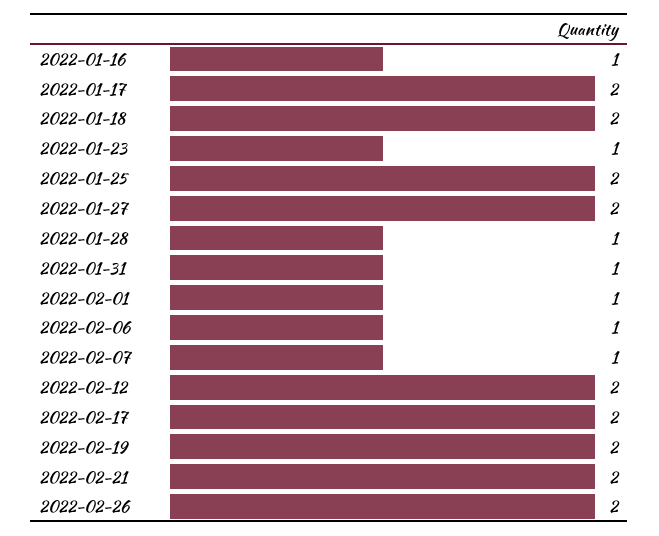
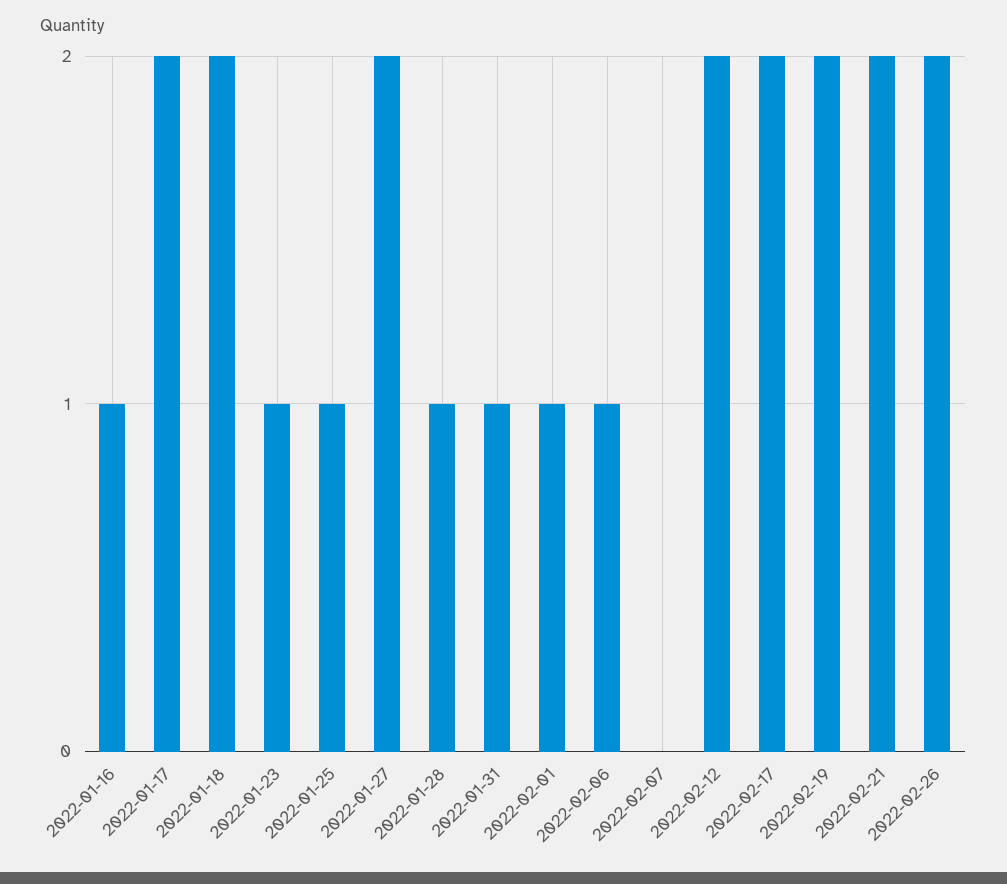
  {
    "2022-01-16": 1,
    "2022-01-17": 2,
    "2022-01-18": 2,
    "2022-01-23": 1,
-   "2022-01-25": 2,
+   "2022-01-25": 1,
    "2022-01-27": 2,
    "2022-01-28": 1,
    "2022-01-31": 1,
    "2022-02-01": 1,
    "2022-02-06": 1,
-   "2022-02-07": 1,
+   "2022-02-07": 0,
    "2022-02-12": 2,
    "2022-02-17": 2,
    "2022-02-19": 2,
    "2022-02-21": 2,
    "2022-02-26": 2
  }

